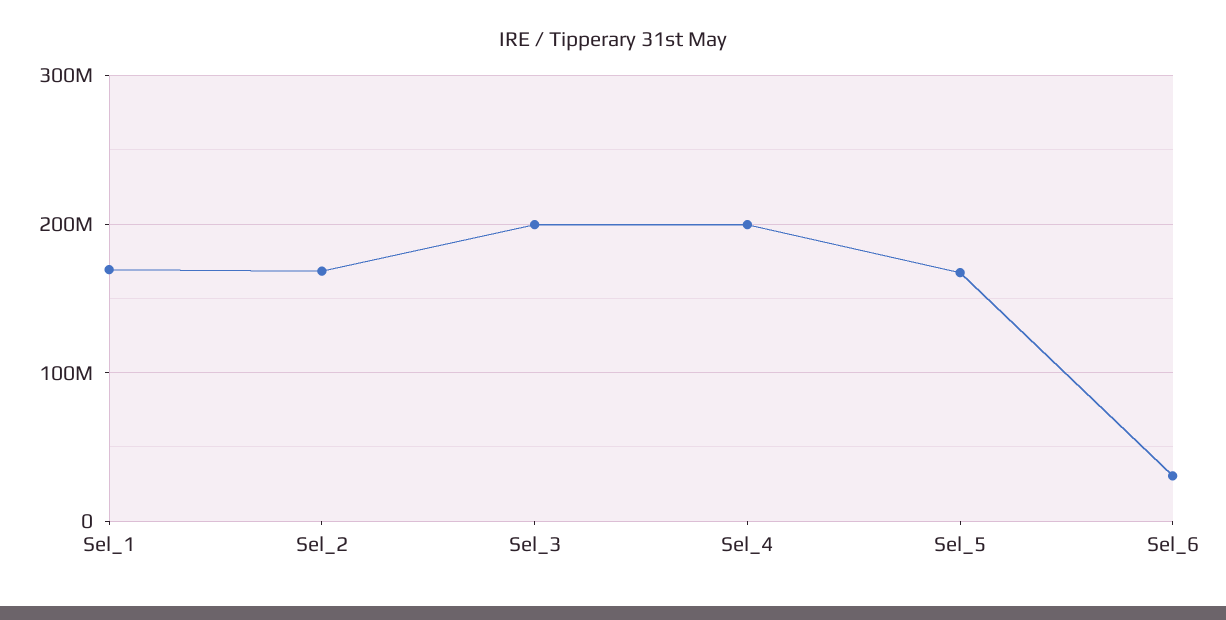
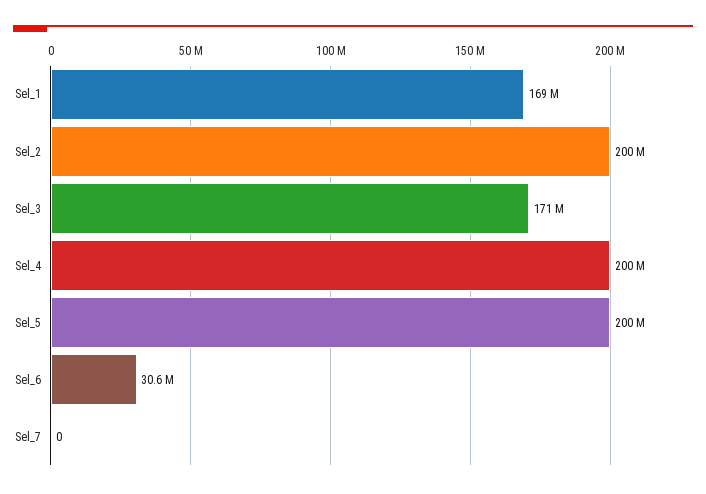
  {
    "Sel_1": 169000000,
-   "Sel_2": 170000000,
+   "Sel_2": 200000000,
-   "Sel_3": 200000000,
+   "Sel_3": 171000000,
    "Sel_4": 200000000,
-   "Sel_5": 170000000,
+   "Sel_5": 200000000,
-   "Sel_6": 30600000
+   "Sel_6": 30600000,
+   "Sel_7": 0
  }

